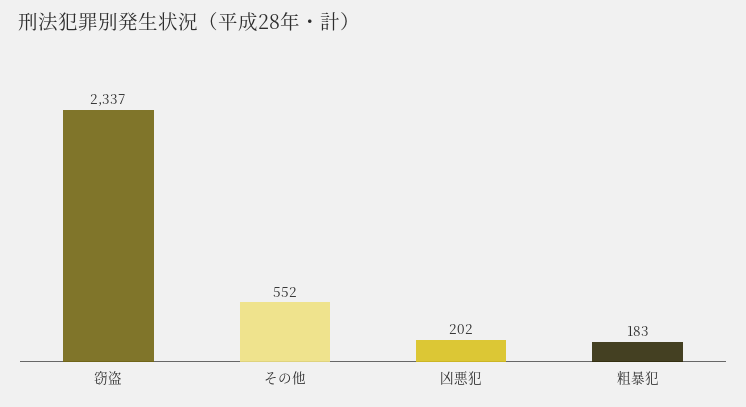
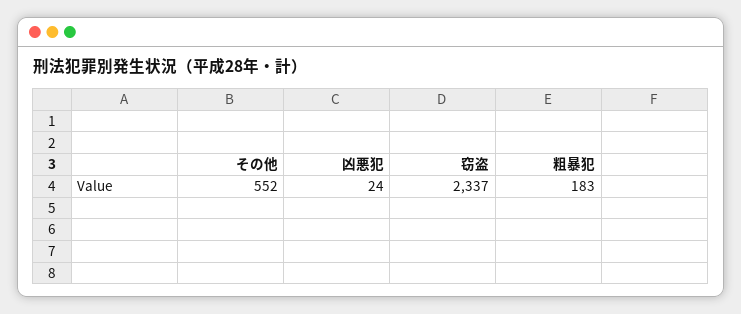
  {
    "窃盗": 2337,
    "その他": 552,
-   "凶悪犯": 202,
+   "凶悪犯": 24,
    "粗暴犯": 183
  }

